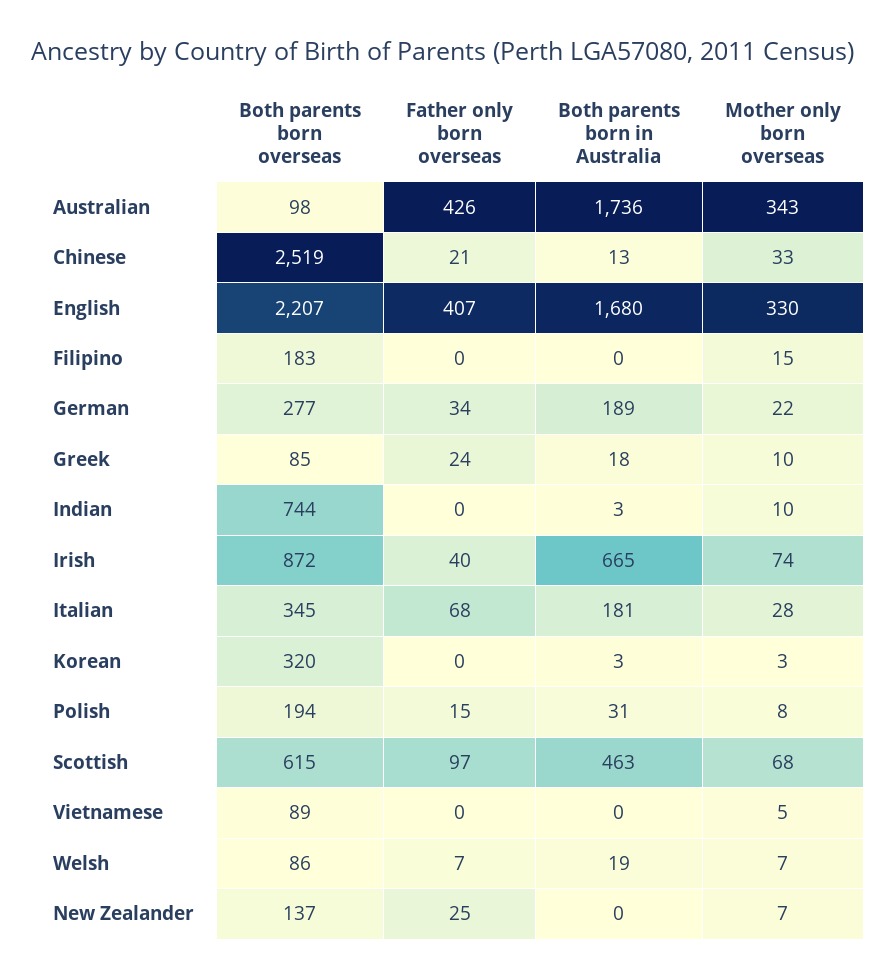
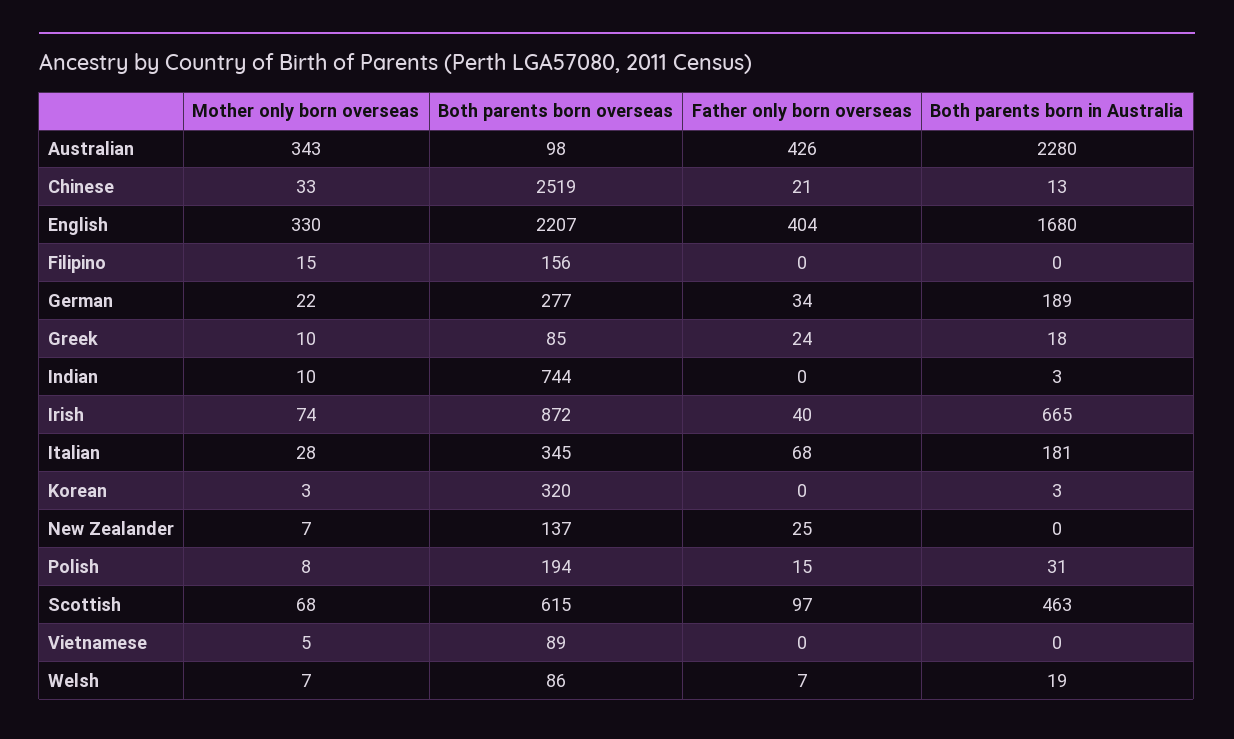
  {
    "Both parents born overseas": {
      "Australian": 98,
      "Chinese": 2519,
      "English": 2207,
-     "Filipino": 183,
+     "Filipino": 156,
      "German": 277,
      "Greek": 85,
      "Indian": 744,
      "Irish": 872,
      "Italian": 345,
      "Korean": 320,
      "Polish": 194,
      "Scottish": 615,
      "Vietnamese": 89,
      "Welsh": 86,
      "New Zealander": 137
    },
    "Father only born overseas": {
      "Australian": 426,
      "Chinese": 21,
-     "English": 407,
+     "English": 404,
      "Filipino": 0,
      "German": 34,
      "Greek": 24,
      "Indian": 0,
      "Irish": 40,
      "Italian": 68,
      "Korean": 0,
      "Polish": 15,
      "Scottish": 97,
      "Vietnamese": 0,
      "Welsh": 7,
      "New Zealander": 25
    },
    "Both parents born in Australia": {
-     "Australian": 1736,
+     "Australian": 2280,
      "Chinese": 13,
      "English": 1680,
      "Filipino": 0,
      "German": 189,
      "Greek": 18,
      "Indian": 3,
      "Irish": 665,
      "Italian": 181,
      "Korean": 3,
      "Polish": 31,
      "Scottish": 463,
      "Vietnamese": 0,
      "Welsh": 19,
      "New Zealander": 0
    },
    "Mother only born overseas": {
      "Australian": 343,
      "Chinese": 33,
      "English": 330,
      "Filipino": 15,
      "German": 22,
      "Greek": 10,
      "Indian": 10,
      "Irish": 74,
      "Italian": 28,
      "Korean": 3,
      "Polish": 8,
      "Scottish": 68,
      "Vietnamese": 5,
      "Welsh": 7,
      "New Zealander": 7
    }
  }

